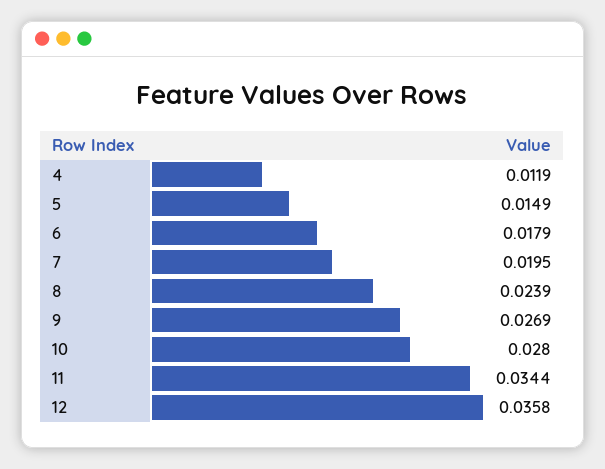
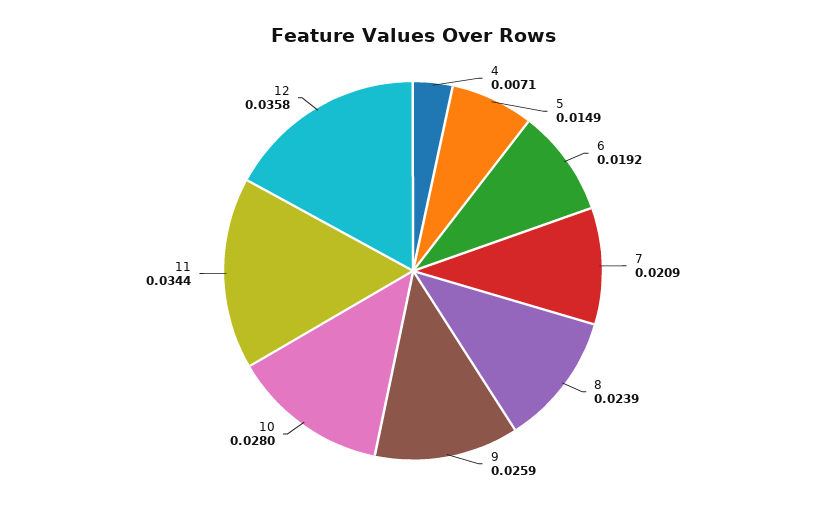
  {
-   "4": 0.0119,
+   "4": 0.0071,
    "5": 0.0149,
-   "6": 0.0179,
+   "6": 0.0192,
-   "7": 0.0195,
+   "7": 0.0209,
    "8": 0.0239,
-   "9": 0.0269,
+   "9": 0.0259,
    "10": 0.028,
    "11": 0.0344,
    "12": 0.0358
  }

